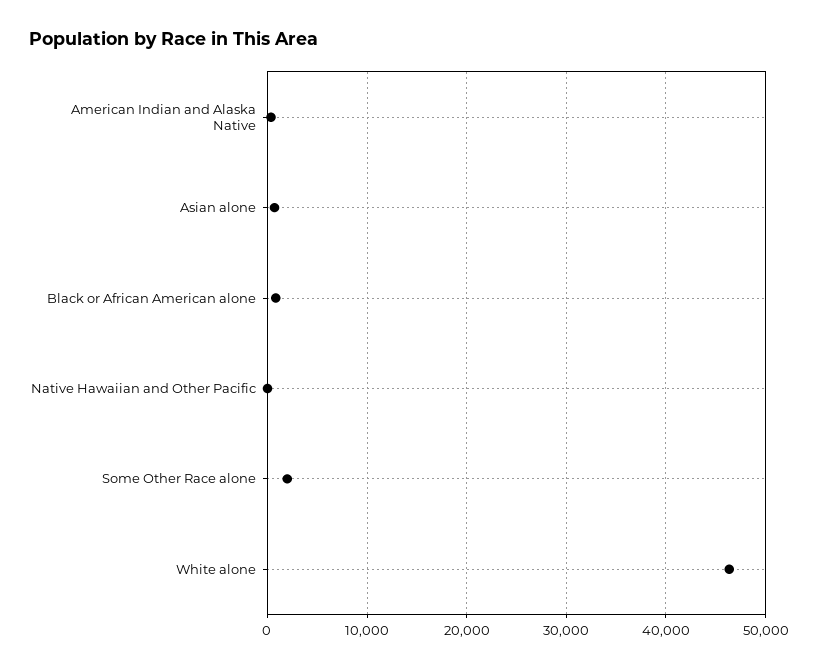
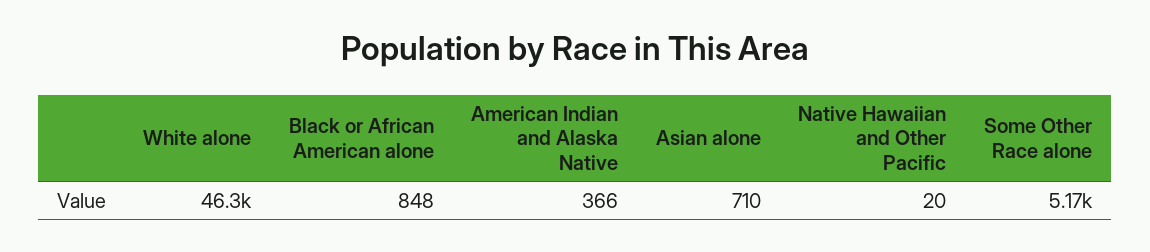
  {
    "American Indian and Alaska Native": 366,
    "Asian alone": 710,
    "Black or African American alone": 848,
    "Native Hawaiian and Other Pacific": 20,
-   "Some Other Race alone": 2000,
+   "Some Other Race alone": 5170,
    "White alone": 46300
  }

